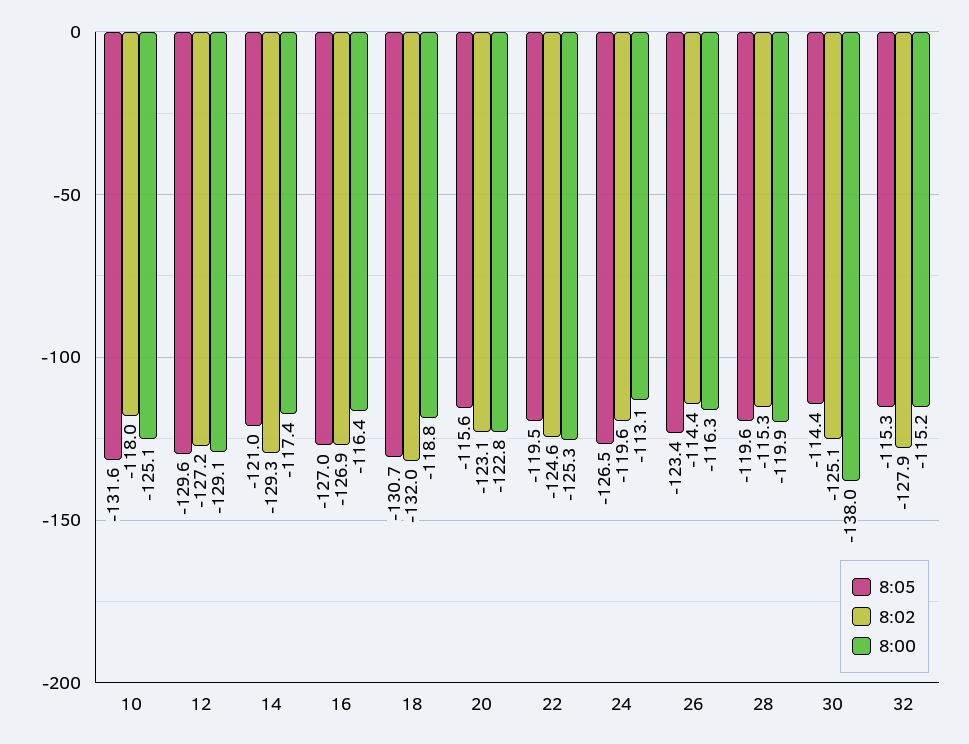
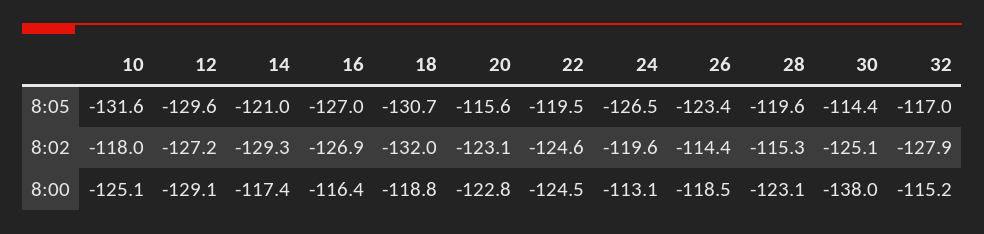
  {
    "8:05": {
      "10": -131.6,
      "12": -129.6,
      "14": -121,
      "16": -127,
      "18": -130.7,
      "20": -115.6,
      "22": -119.5,
      "24": -126.5,
      "26": -123.4,
      "28": -119.6,
      "30": -114.4,
-     "32": -115.3
+     "32": -117
    },
    "8:02": {
      "10": -118,
      "12": -127.2,
      "14": -129.3,
      "16": -126.9,
      "18": -132,
      "20": -123.1,
      "22": -124.6,
      "24": -119.6,
      "26": -114.4,
      "28": -115.3,
      "30": -125.1,
      "32": -127.9
    },
    "8:00": {
      "10": -125.1,
      "12": -129.1,
      "14": -117.4,
      "16": -116.4,
      "18": -118.8,
      "20": -122.8,
-     "22": -125.3,
+     "22": -124.5,
      "24": -113.1,
-     "26": -116.3,
+     "26": -118.5,
-     "28": -119.9,
+     "28": -123.1,
      "30": -138,
      "32": -115.2
    }
  }

